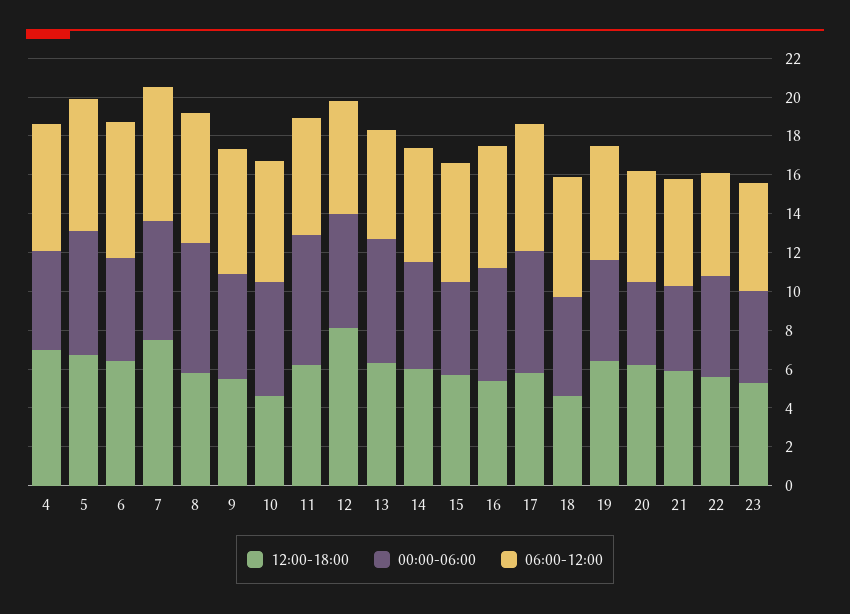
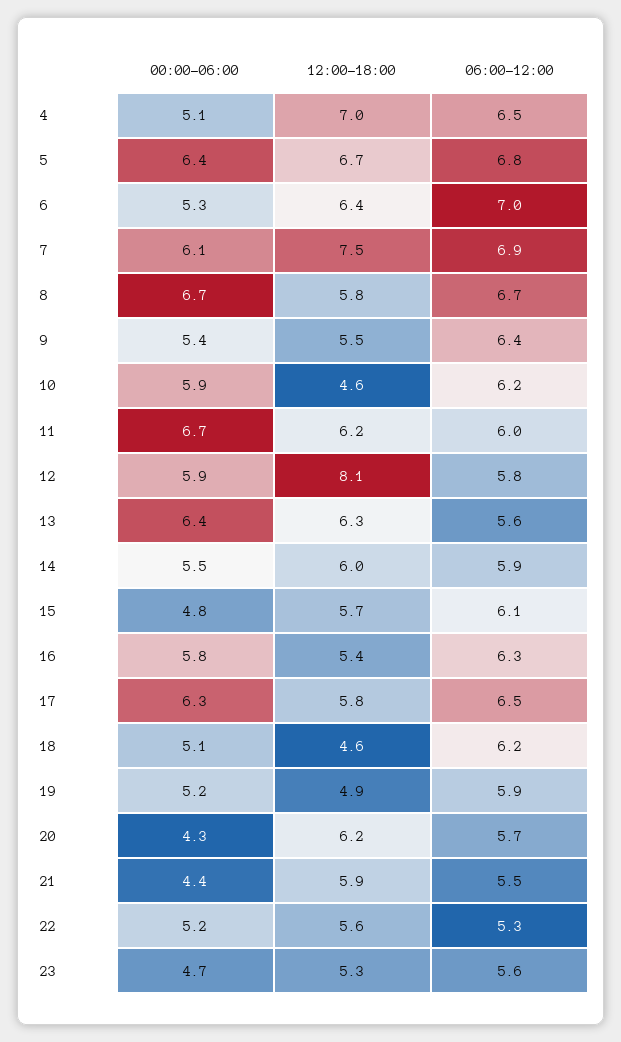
  {
    "12:00-18:00": {
      "4": 7,
      "5": 6.7,
      "6": 6.4,
      "7": 7.5,
      "8": 5.8,
      "9": 5.5,
      "10": 4.6,
      "11": 6.2,
      "12": 8.1,
      "13": 6.3,
      "14": 6,
      "15": 5.7,
      "16": 5.4,
      "17": 5.8,
      "18": 4.6,
-     "19": 6.5,
+     "19": 4.9,
      "20": 6.2,
      "21": 5.9,
      "22": 5.6,
      "23": 5.3
    },
    "00:00-06:00": {
      "4": 5.1,
      "5": 6.4,
      "6": 5.3,
      "7": 6.1,
      "8": 6.7,
      "9": 5.4,
      "10": 5.9,
      "11": 6.7,
      "12": 5.9,
      "13": 6.4,
      "14": 5.5,
      "15": 4.8,
      "16": 5.8,
      "17": 6.3,
      "18": 5.1,
      "19": 5.2,
      "20": 4.3,
      "21": 4.4,
      "22": 5.2,
      "23": 4.7
    },
    "06:00-12:00": {
      "4": 6.5,
      "5": 6.8,
      "6": 7,
      "7": 6.9,
      "8": 6.7,
      "9": 6.4,
      "10": 6.2,
      "11": 6,
      "12": 5.8,
      "13": 5.6,
      "14": 5.9,
      "15": 6.1,
      "16": 6.3,
      "17": 6.5,
      "18": 6.2,
      "19": 5.9,
      "20": 5.7,
      "21": 5.5,
      "22": 5.3,
      "23": 5.6
    }
  }

